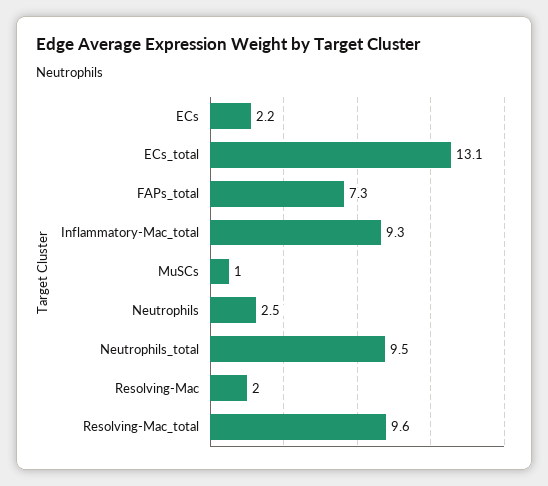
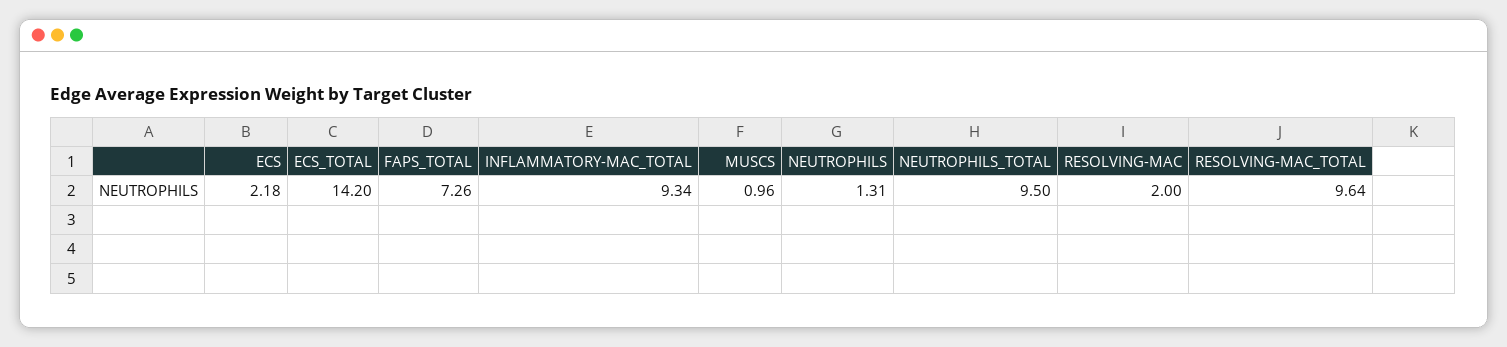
  {
    "ECs": 2.18,
-   "ECs_total": 13.1,
+   "ECs_total": 14.2,
    "FAPs_total": 7.26,
    "Inflammatory-Mac_total": 9.34,
    "MuSCs": 0.96,
-   "Neutrophils": 2.5,
+   "Neutrophils": 1.31,
    "Neutrophils_total": 9.5,
    "Resolving-Mac": 2,
    "Resolving-Mac_total": 9.64
  }

